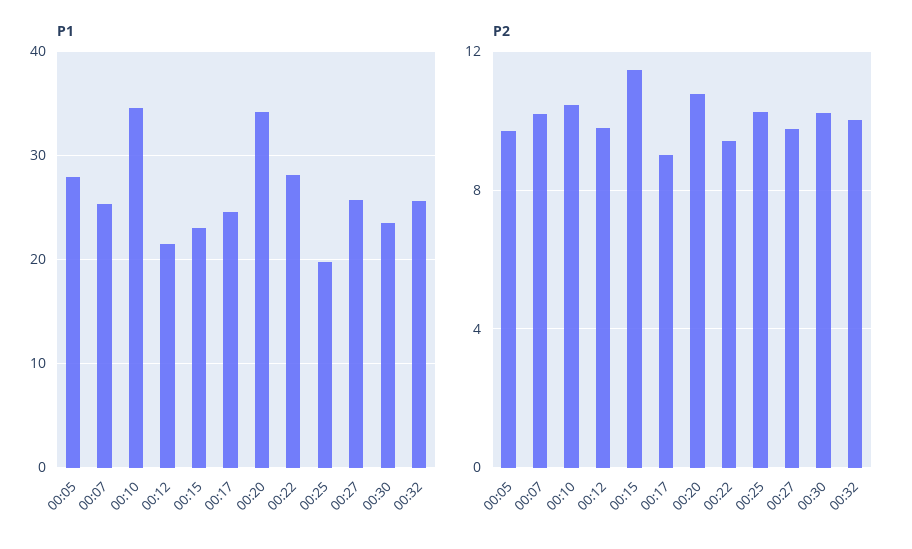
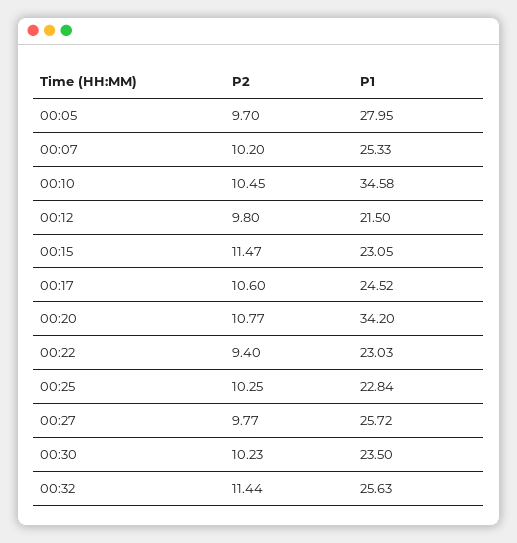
  {
    "P1": {
      "00:05": 27.95,
      "00:07": 25.33,
      "00:10": 34.58,
      "00:12": 21.5,
      "00:15": 23.05,
      "00:17": 24.52,
      "00:20": 34.2,
-     "00:22": 28,
+     "00:22": 23.03,
-     "00:25": 20,
+     "00:25": 22.84,
      "00:27": 25.72,
      "00:30": 23.5,
      "00:32": 25.63
    },
    "P2": {
      "00:05": 9.7,
      "00:07": 10.2,
      "00:10": 10.45,
      "00:12": 9.8,
      "00:15": 11.47,
-     "00:17": 9,
+     "00:17": 10.6,
      "00:20": 10.77,
      "00:22": 9.4,
      "00:25": 10.25,
      "00:27": 9.77,
      "00:30": 10.23,
-     "00:32": 10
+     "00:32": 11.44
    }
  }

